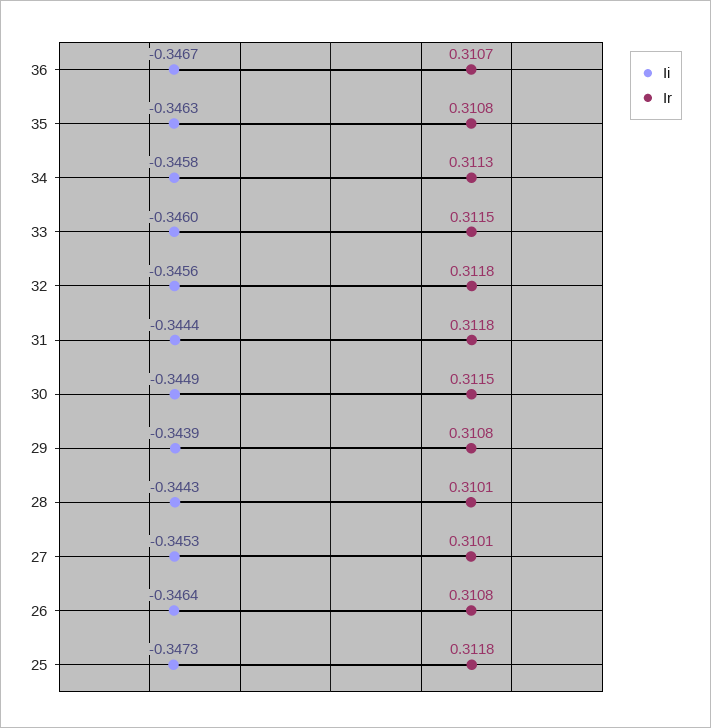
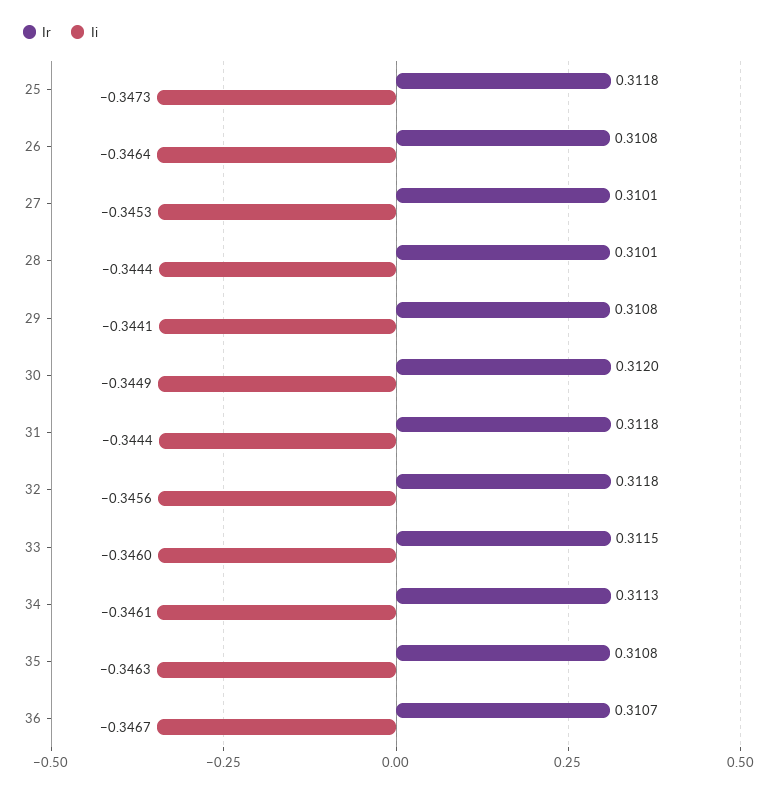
  {
    "Ii": {
      "36": -0.3467,
      "35": -0.3463,
-     "34": -0.3458,
+     "34": -0.3461,
      "33": -0.346,
      "32": -0.3456,
      "31": -0.3444,
      "30": -0.3449,
-     "29": -0.3439,
+     "29": -0.3441,
-     "28": -0.3443,
+     "28": -0.3444,
      "27": -0.3453,
      "26": -0.3464,
      "25": -0.3473
    },
    "Ir": {
      "36": 0.3107,
      "35": 0.3108,
      "34": 0.3113,
      "33": 0.3115,
      "32": 0.3118,
      "31": 0.3118,
-     "30": 0.3115,
+     "30": 0.312,
      "29": 0.3108,
      "28": 0.3101,
      "27": 0.3101,
      "26": 0.3108,
      "25": 0.3118
    }
  }

